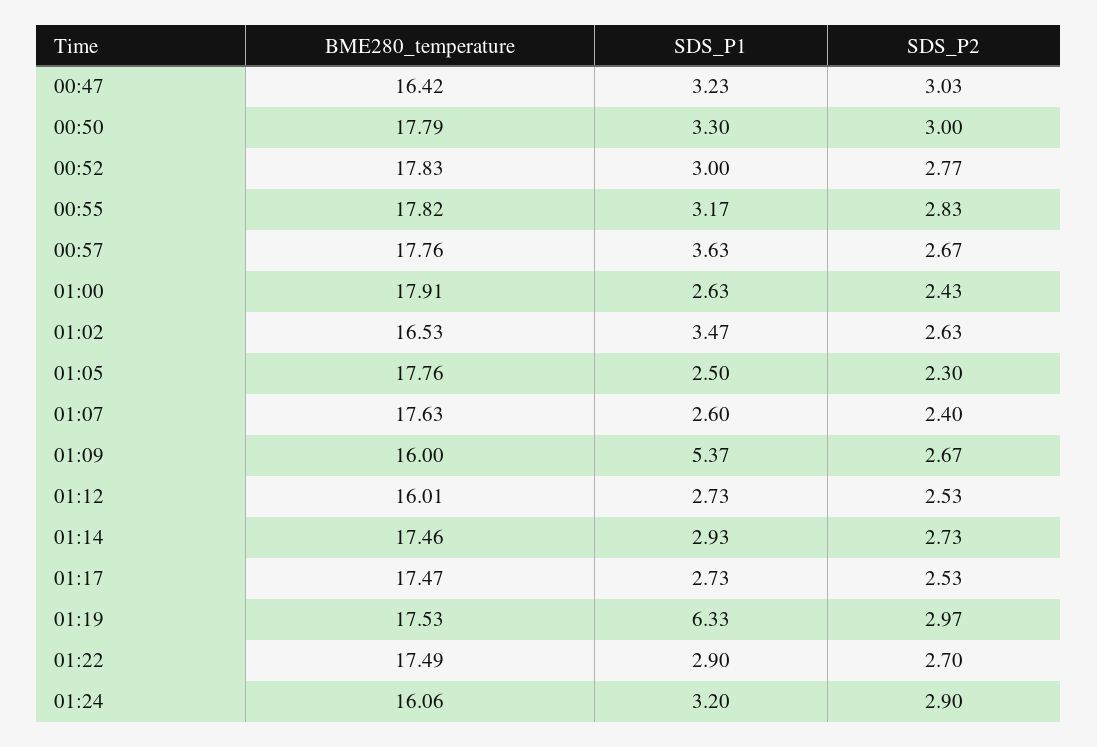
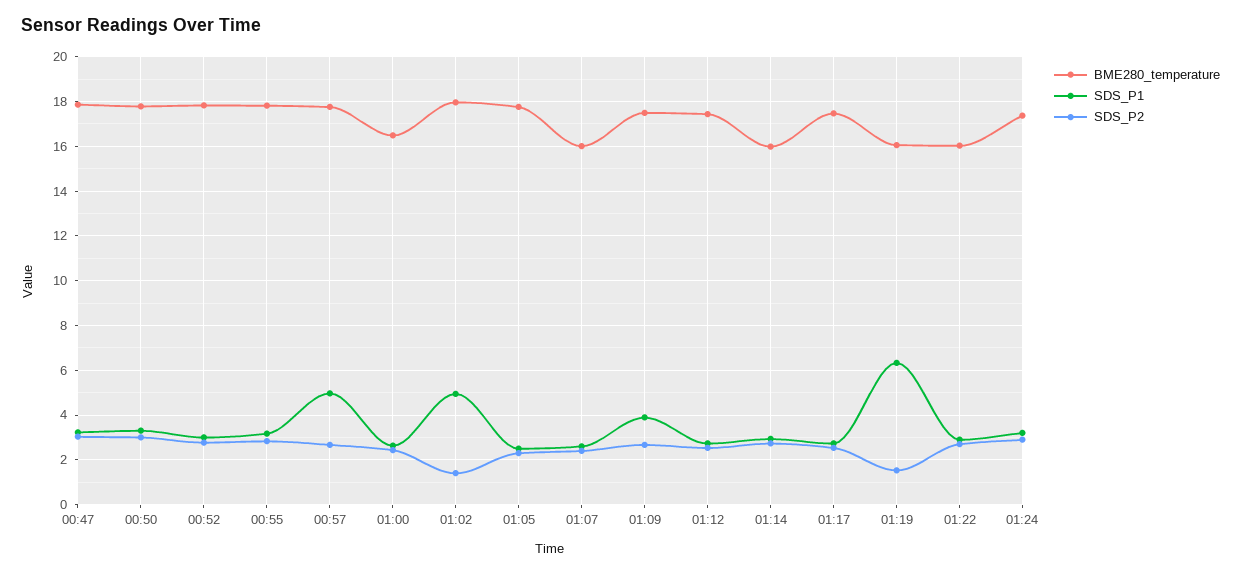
  {
    "BME280_temperature": {
-     "00:47": 16.42,
+     "00:47": 18,
      "00:50": 17.79,
      "00:52": 17.83,
      "00:55": 17.82,
      "00:57": 17.76,
-     "01:00": 17.91,
+     "01:00": 16.5,
-     "01:02": 16.53,
+     "01:02": 18,
      "01:05": 17.76,
-     "01:07": 17.63,
+     "01:07": 16,
-     "01:09": 16,
+     "01:09": 17.5,
-     "01:12": 16.01,
+     "01:12": 17.5,
-     "01:14": 17.46,
+     "01:14": 16,
      "01:17": 17.47,
-     "01:19": 17.53,
+     "01:19": 16,
-     "01:22": 17.49,
+     "01:22": 16,
-     "01:24": 16.06
+     "01:24": 17.5
    },
    "SDS_P1": {
      "00:47": 3.23,
      "00:50": 3.3,
      "00:52": 3,
      "00:55": 3.17,
-     "00:57": 3.63,
+     "00:57": 5,
      "01:00": 2.63,
-     "01:02": 3.47,
+     "01:02": 5,
      "01:05": 2.5,
      "01:07": 2.6,
-     "01:09": 5.37,
+     "01:09": 4,
      "01:12": 2.73,
      "01:14": 2.93,
      "01:17": 2.73,
      "01:19": 6.33,
      "01:22": 2.9,
      "01:24": 3.2
    },
    "SDS_P2": {
      "00:47": 3.03,
      "00:50": 3,
      "00:52": 2.77,
      "00:55": 2.83,
      "00:57": 2.67,
      "01:00": 2.43,
-     "01:02": 2.63,
+     "01:02": 1.5,
      "01:05": 2.3,
      "01:07": 2.4,
      "01:09": 2.67,
      "01:12": 2.53,
      "01:14": 2.73,
      "01:17": 2.53,
-     "01:19": 2.97,
+     "01:19": 1.5,
      "01:22": 2.7,
      "01:24": 2.9
    }
  }

